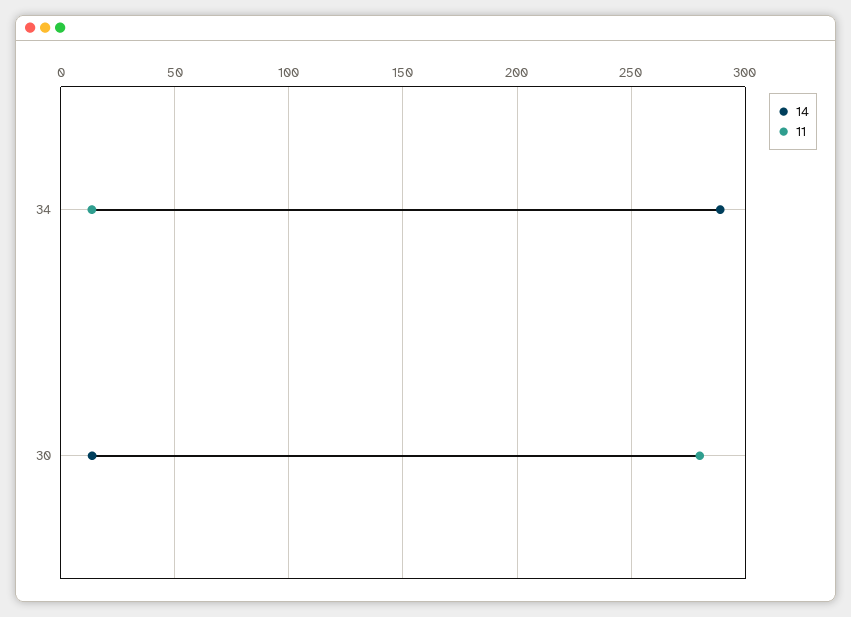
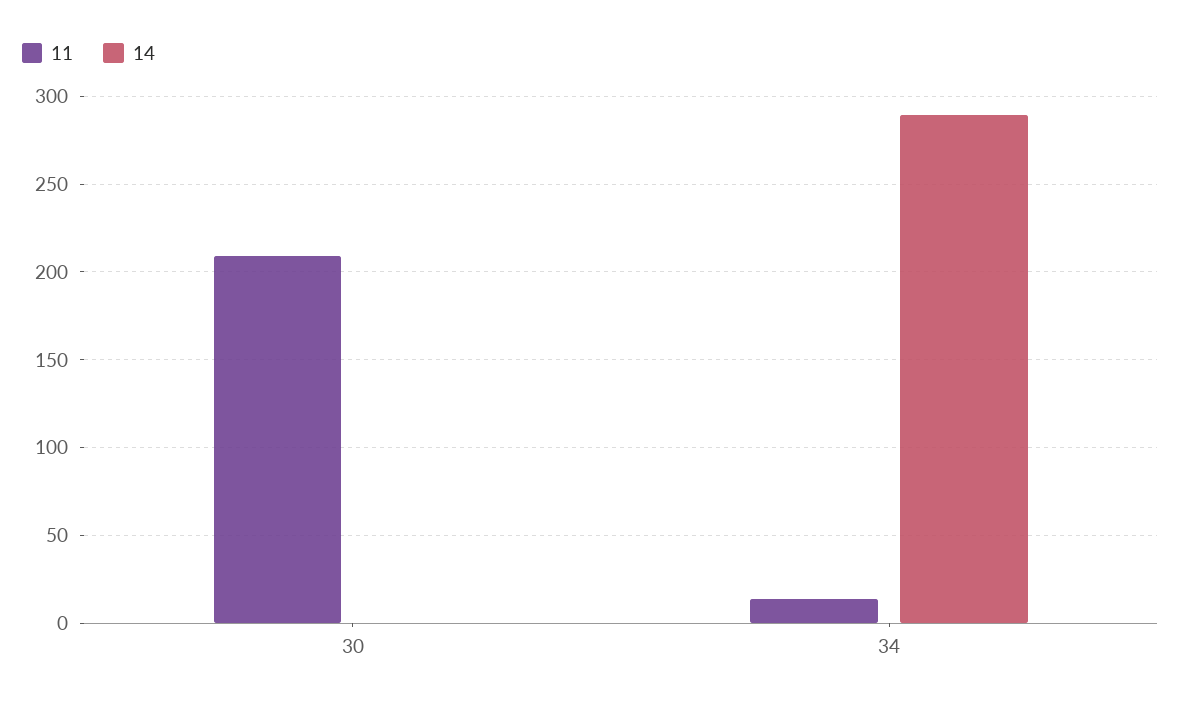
  {
    "14": {
      "34": 290,
-     "30": 15
+     "30": 0
    },
    "11": {
      "34": 15,
-     "30": 280
+     "30": 210
    }
  }

